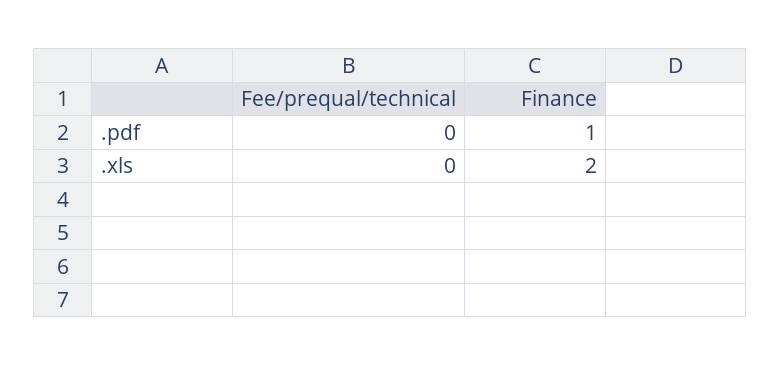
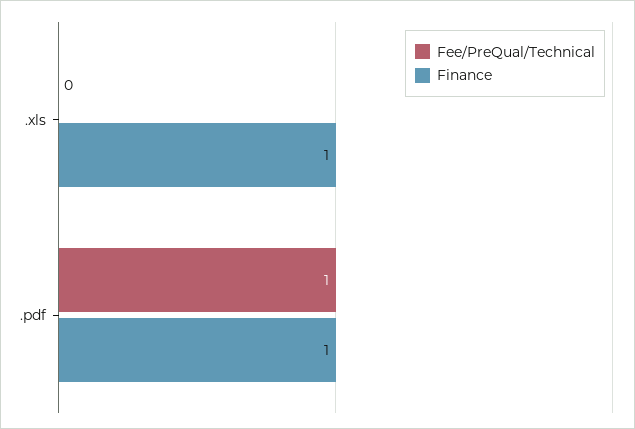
  {
    "Fee/prequal/technical": {
-     ".pdf": 0,
+     ".pdf": 1,
      ".xls": 0
    },
    "Finance": {
      ".pdf": 1,
-     ".xls": 2
+     ".xls": 1
    }
  }

